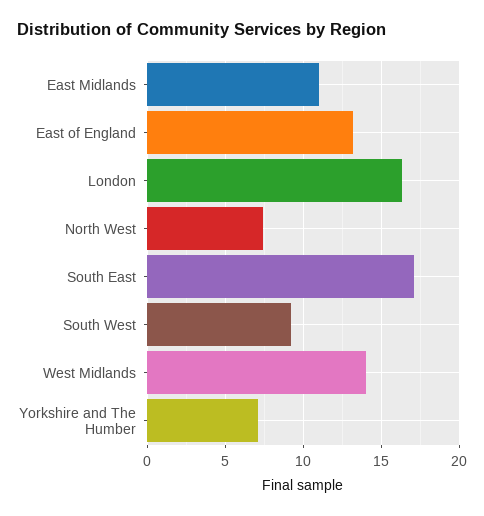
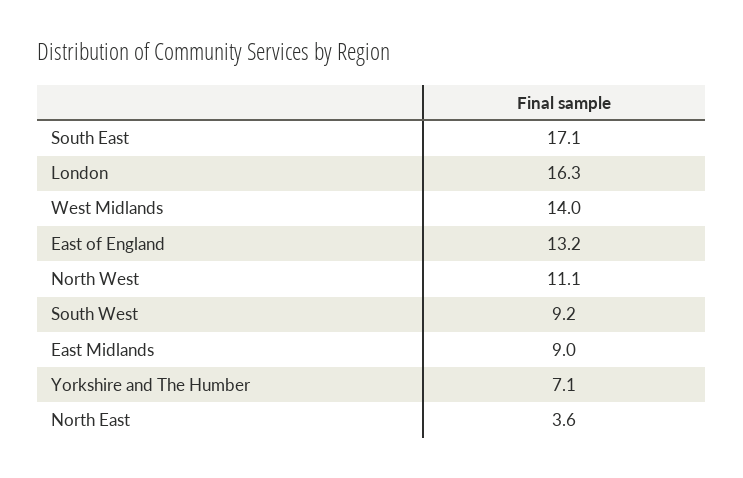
  {
-   "East Midlands": 11,
+   "East Midlands": 9,
    "East of England": 13.2,
    "London": 16.3,
-   "North West": 7.5,
+   "North West": 11.1,
    "South East": 17.1,
    "South West": 9.2,
    "West Midlands": 14,
-   "Yorkshire and The Humber": 7.1
+   "Yorkshire and The Humber": 7.1,
+   "North East": 3.6
  }

